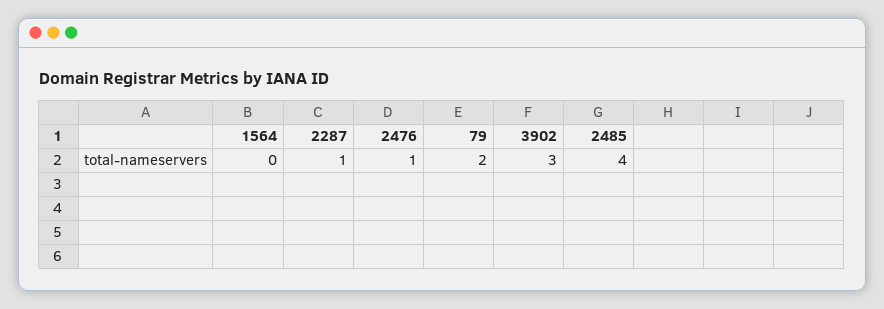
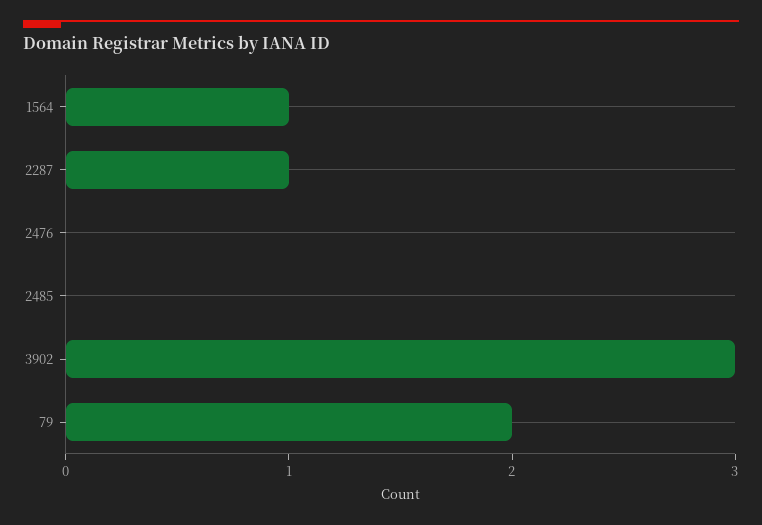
  {
-   "1564": 0,
+   "1564": 1,
    "2287": 1,
-   "2476": 1,
+   "2476": 0,
    "79": 2,
    "3902": 3,
-   "2485": 4
+   "2485": 0
  }

